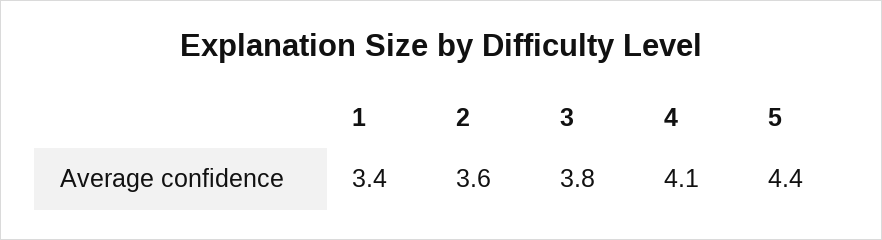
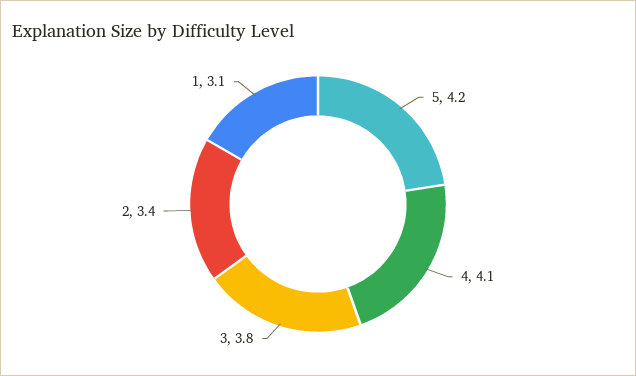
  {
-   "1": 3.4,
+   "1": 3.1,
-   "2": 3.6,
+   "2": 3.4,
    "3": 3.8,
    "4": 4.1,
-   "5": 4.4
+   "5": 4.2
  }

